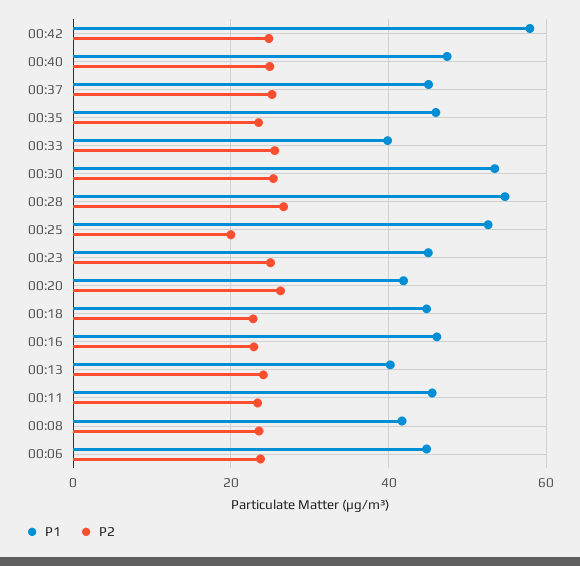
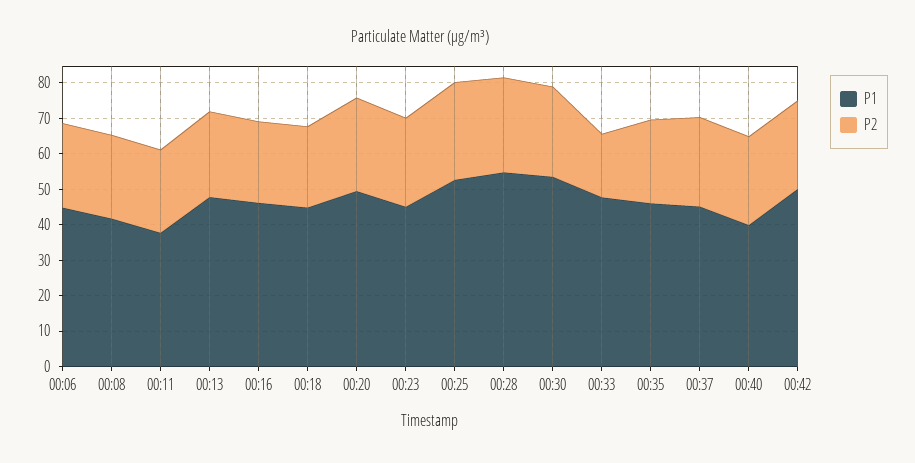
  {
    "P1": {
-     "00:42": 58,
+     "00:42": 50,
-     "00:40": 48,
+     "00:40": 40,
      "00:37": 46,
      "00:35": 46,
-     "00:33": 40,
+     "00:33": 47.5,
      "00:30": 54,
      "00:28": 54,
      "00:25": 52,
      "00:23": 46,
-     "00:20": 42,
+     "00:20": 50,
      "00:18": 44,
      "00:16": 46,
-     "00:13": 40,
+     "00:13": 47.5,
-     "00:11": 46,
+     "00:11": 37.5,
      "00:08": 42,
      "00:06": 44
    },
    "P2": {
      "00:42": 24,
      "00:40": 24,
      "00:37": 26,
      "00:35": 24,
-     "00:33": 26,
+     "00:33": 17.5,
      "00:30": 26,
      "00:28": 26,
-     "00:25": 20,
+     "00:25": 27.5,
      "00:23": 26,
      "00:20": 26,
      "00:18": 22,
      "00:16": 22,
      "00:13": 24,
      "00:11": 24,
      "00:08": 24,
      "00:06": 24
    }
  }

